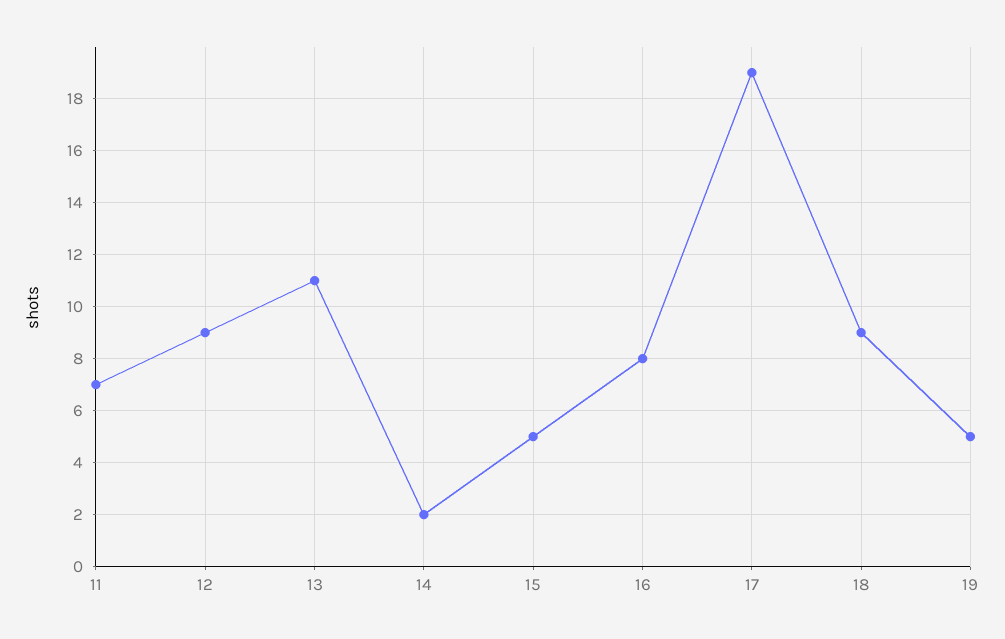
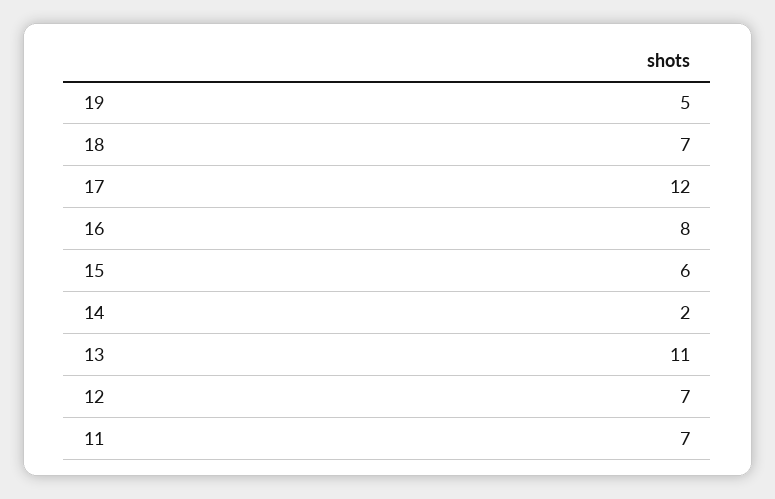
  {
    "11": 7,
-   "12": 9,
+   "12": 7,
    "13": 11,
    "14": 2,
-   "15": 5,
+   "15": 6,
    "16": 8,
-   "17": 19,
+   "17": 12,
-   "18": 9,
+   "18": 7,
    "19": 5
  }

